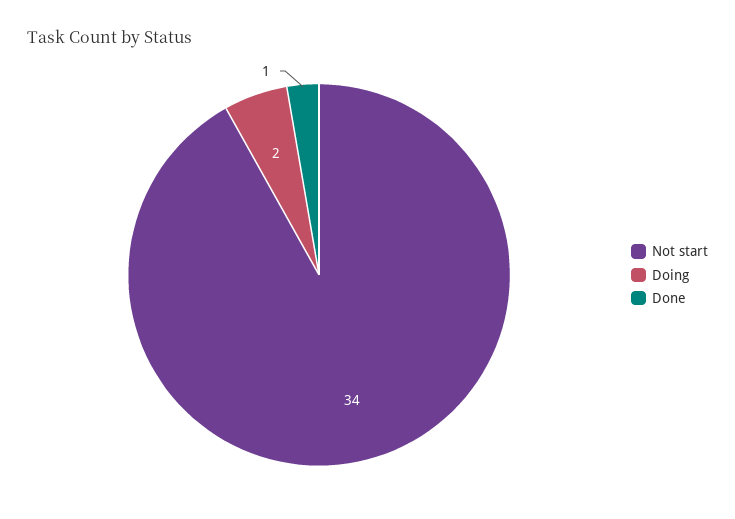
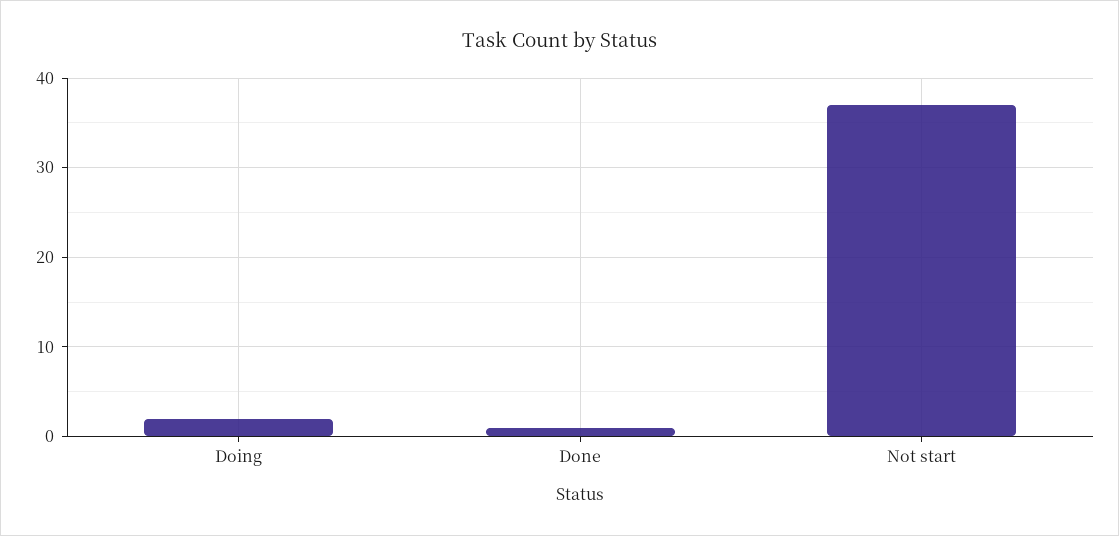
  {
-   "Not start": 34,
+   "Not start": 37,
    "Doing": 2,
    "Done": 1
  }

